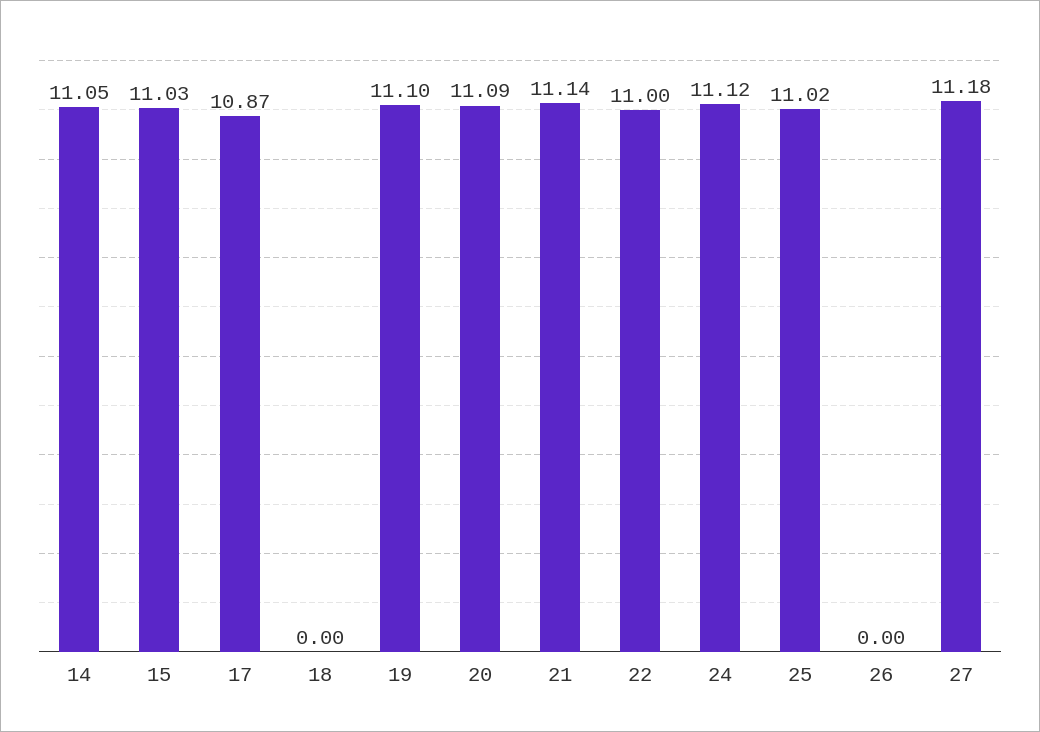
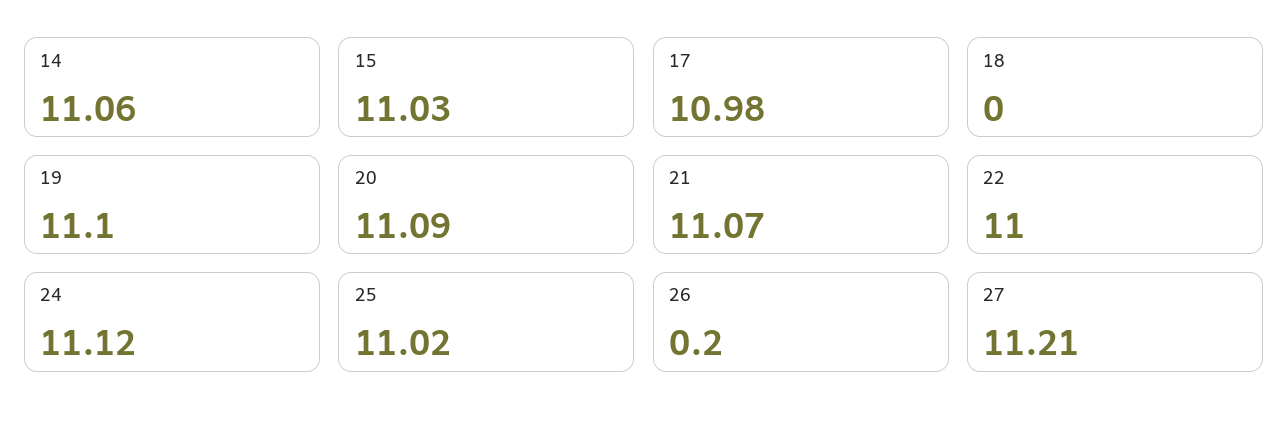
  {
-   "14": 11.05,
+   "14": 11.06,
    "15": 11.03,
-   "17": 10.87,
+   "17": 10.98,
    "18": 0,
    "19": 11.1,
    "20": 11.09,
-   "21": 11.14,
+   "21": 11.07,
    "22": 11,
    "24": 11.12,
    "25": 11.02,
-   "26": 0,
+   "26": 0.2,
-   "27": 11.18
+   "27": 11.21
  }

